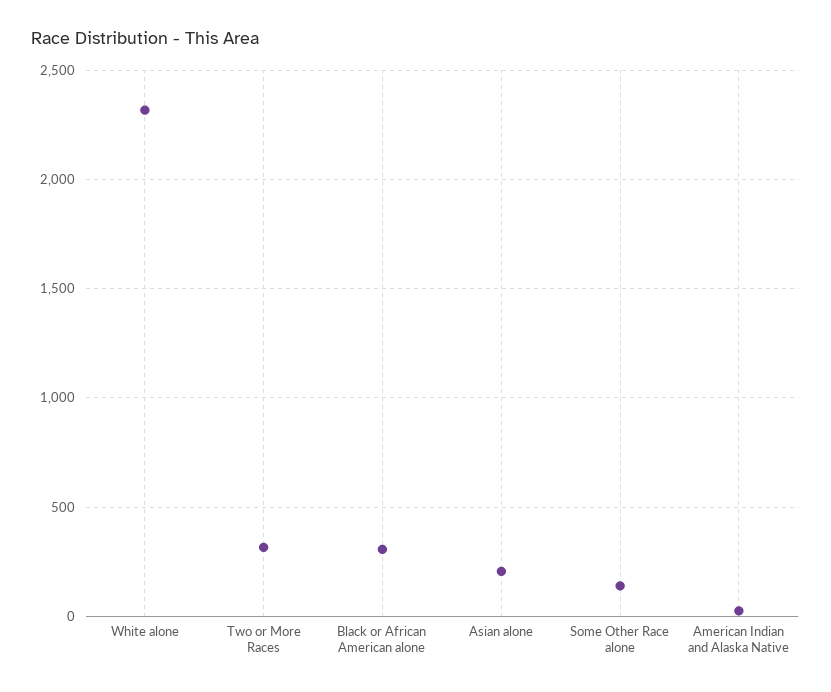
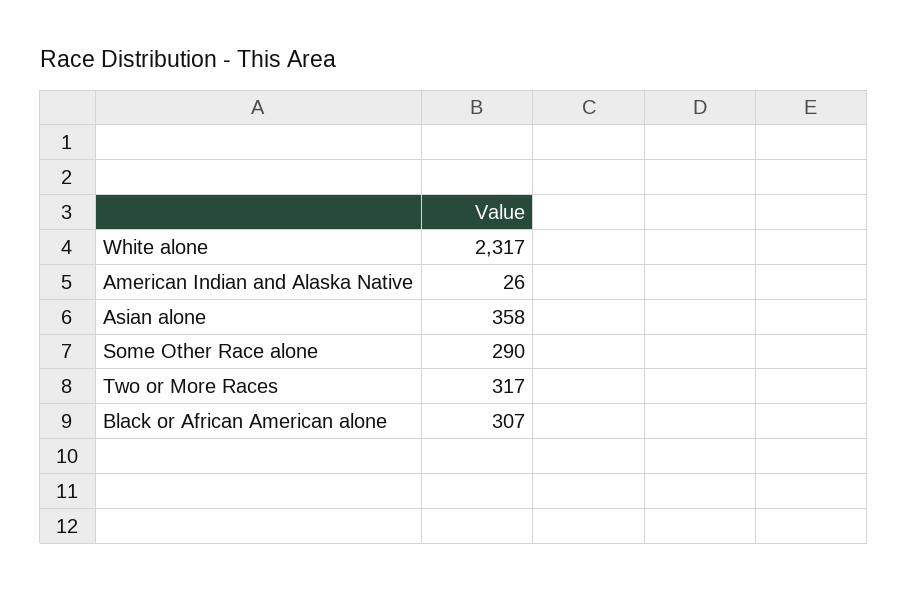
  {
    "White alone": 2317,
    "Two or More Races": 317,
    "Black or African American alone": 307,
-   "Asian alone": 200,
+   "Asian alone": 358,
-   "Some Other Race alone": 150,
+   "Some Other Race alone": 290,
    "American Indian and Alaska Native": 26
  }

